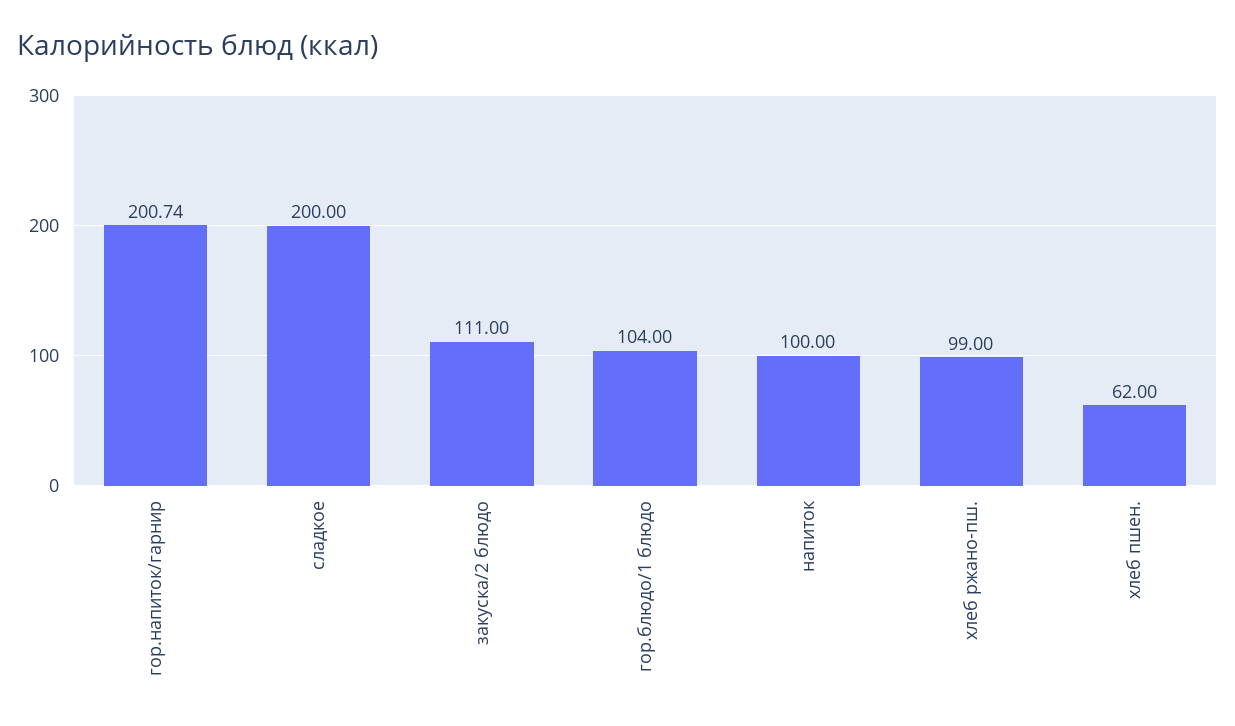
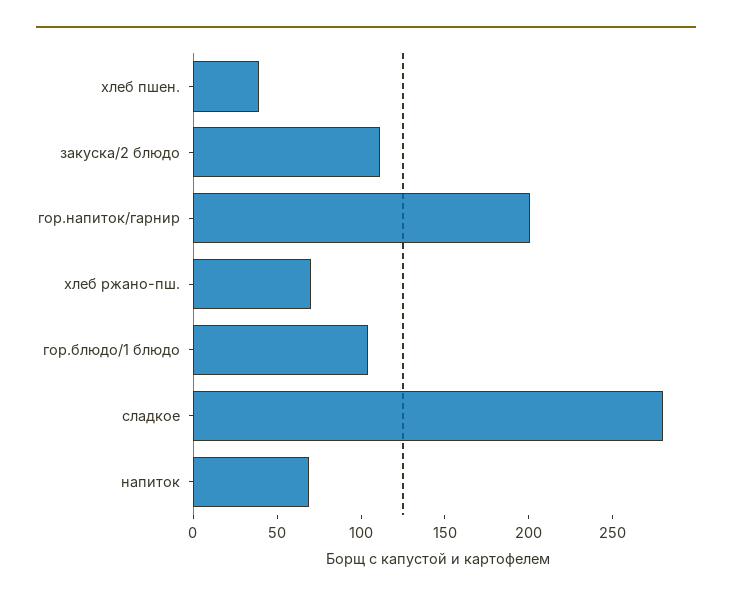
  {
    "гор.напиток/гарнир": 200.74,
-   "сладкое": 200,
+   "сладкое": 280,
    "закуска/2 блюдо": 111,
    "гор.блюдо/1 блюдо": 104,
-   "напиток": 100,
+   "напиток": 70,
-   "хлеб ржано-пш.": 99,
+   "хлеб ржано-пш.": 70,
-   "хлеб пшен.": 62
+   "хлеб пшен.": 40
  }

